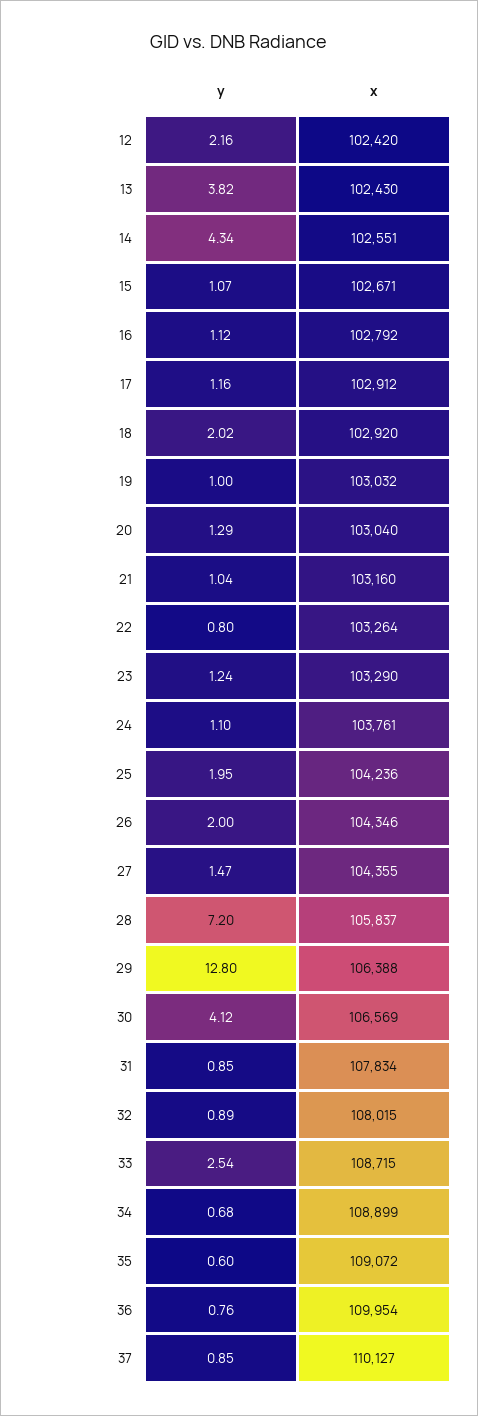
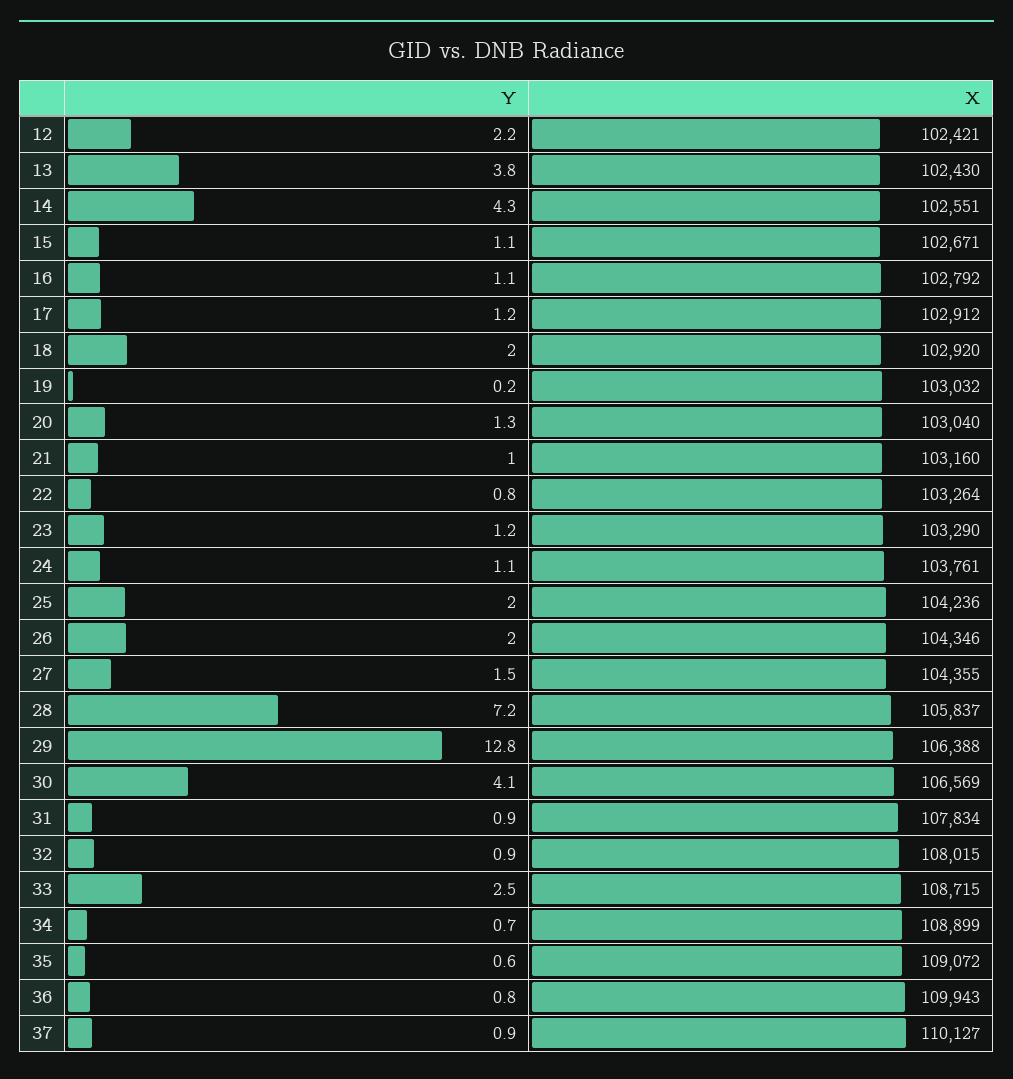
  {
    "y": {
      "12": 2.16,
      "13": 3.82,
      "14": 4.34,
      "15": 1.07,
      "16": 1.12,
      "17": 1.16,
      "18": 2.02,
-     "19": 1,
+     "19": 0.2,
      "20": 1.29,
      "21": 1.04,
      "22": 0.8,
      "23": 1.24,
      "24": 1.1,
      "25": 1.95,
      "26": 2,
      "27": 1.47,
      "28": 7.2,
      "29": 12.8,
      "30": 4.12,
      "31": 0.85,
      "32": 0.89,
      "33": 2.54,
      "34": 0.68,
      "35": 0.6,
      "36": 0.76,
      "37": 0.85
    },
    "x": {
-     "12": 102420,
+     "12": 102421,
      "13": 102430,
      "14": 102551,
      "15": 102671,
      "16": 102792,
      "17": 102912,
      "18": 102920,
      "19": 103032,
      "20": 103040,
      "21": 103160,
      "22": 103264,
      "23": 103290,
      "24": 103761,
      "25": 104236,
      "26": 104346,
      "27": 104355,
      "28": 105837,
      "29": 106388,
      "30": 106569,
      "31": 107834,
      "32": 108015,
      "33": 108715,
      "34": 108899,
      "35": 109072,
-     "36": 109954,
+     "36": 109943,
      "37": 110127
    }
  }

